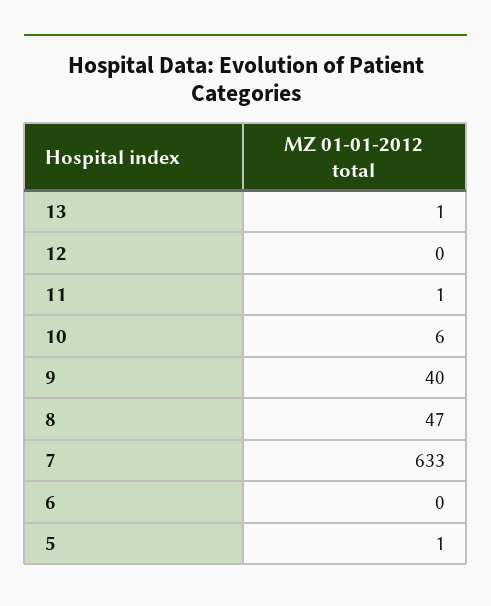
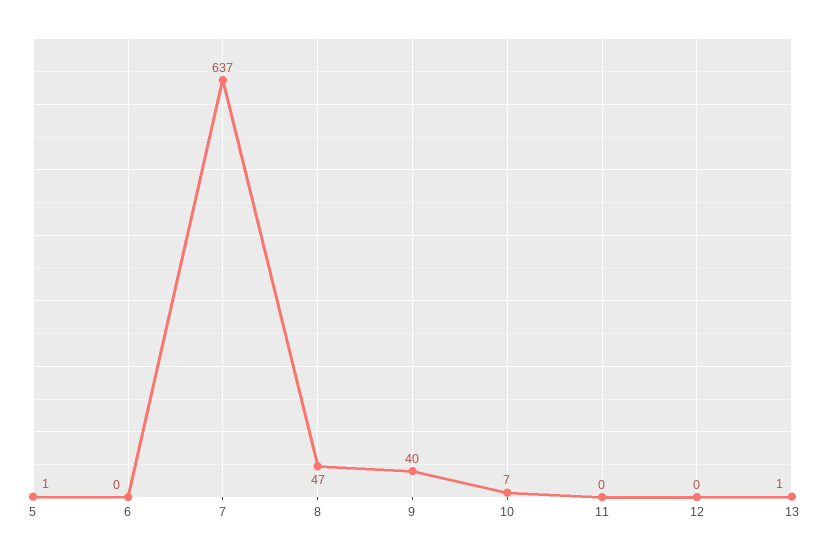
  {
    "13": 1,
    "12": 0,
-   "11": 1,
+   "11": 0,
-   "10": 6,
+   "10": 7,
    "9": 40,
    "8": 47,
-   "7": 633,
+   "7": 637,
    "6": 0,
    "5": 1
  }

